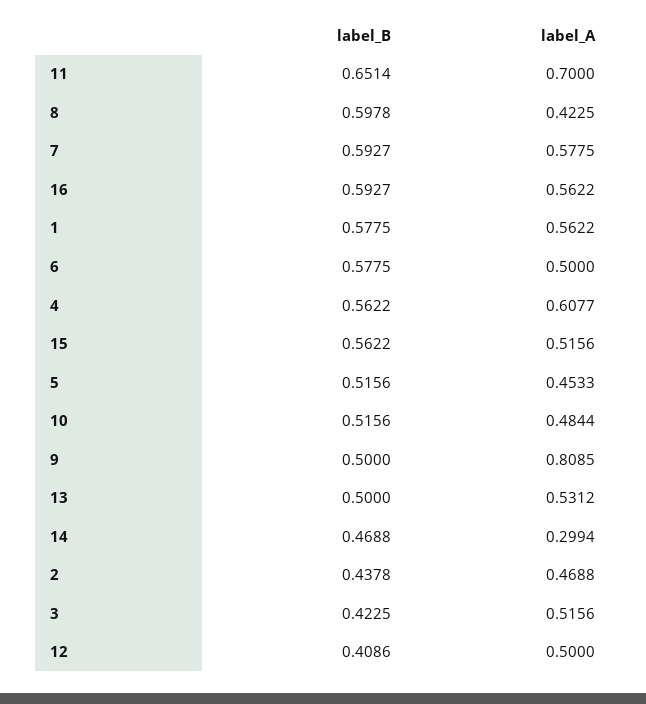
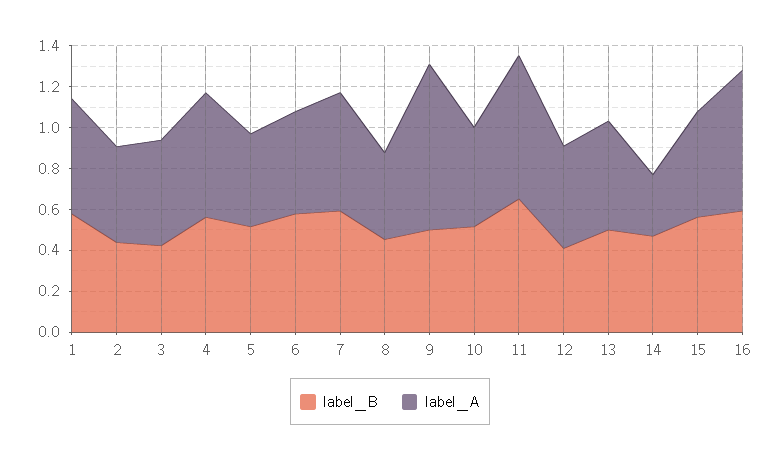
  {
    "label_B": {
      "11": 0.6514,
-     "8": 0.5978,
+     "8": 0.45,
      "7": 0.5927,
      "16": 0.5927,
      "1": 0.5775,
      "6": 0.5775,
      "4": 0.5622,
      "15": 0.5622,
      "5": 0.5156,
      "10": 0.5156,
      "9": 0.5,
      "13": 0.5,
      "14": 0.4688,
      "2": 0.4378,
      "3": 0.4225,
      "12": 0.4086
    },
    "label_A": {
      "11": 0.7,
      "8": 0.4225,
      "7": 0.5775,
-     "16": 0.5622,
+     "16": 0.7,
      "1": 0.5622,
      "6": 0.5,
      "4": 0.6077,
      "15": 0.5156,
      "5": 0.4533,
      "10": 0.4844,
      "9": 0.8085,
      "13": 0.5312,
      "14": 0.2994,
      "2": 0.4688,
      "3": 0.5156,
      "12": 0.5
    }
  }

